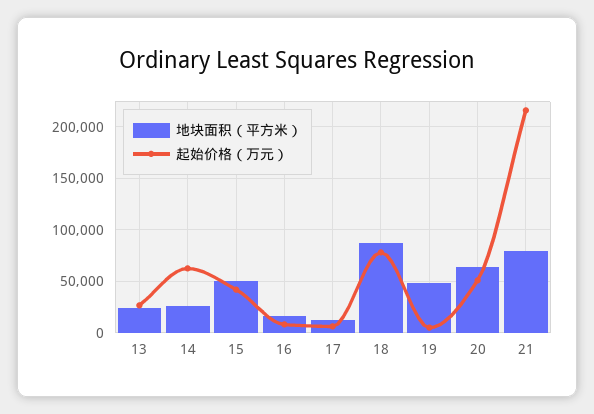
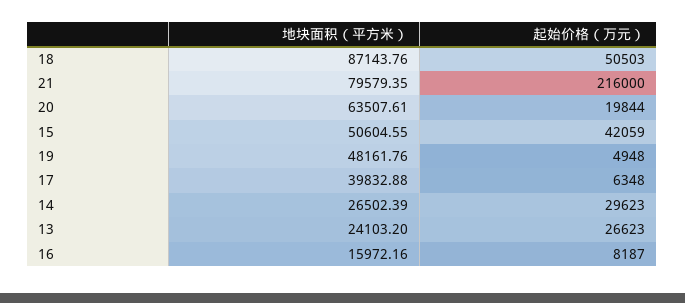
  {
    "地块面积（平方米）": {
      "13": 24103.2,
      "14": 26502.39,
      "15": 50604.55,
      "16": 15972.16,
-     "17": 10000,
+     "17": 39832.88,
      "18": 87143.76,
      "19": 48161.76,
      "20": 63507.61,
      "21": 79579.35
    },
    "起始价格（万元）": {
      "13": 26623,
-     "14": 60000,
+     "14": 29623,
      "15": 42059,
      "16": 8187,
      "17": 6348,
-     "18": 80000,
+     "18": 50503,
      "19": 4948,
-     "20": 50000,
+     "20": 19844,
      "21": 216000
    }
  }

